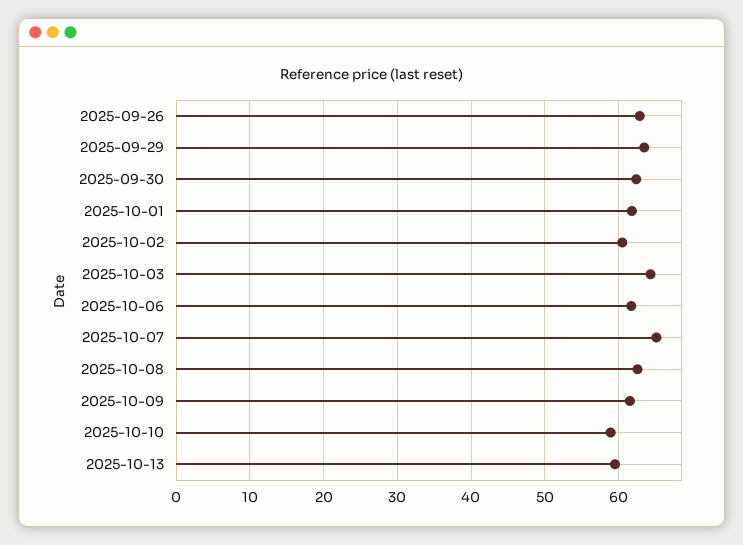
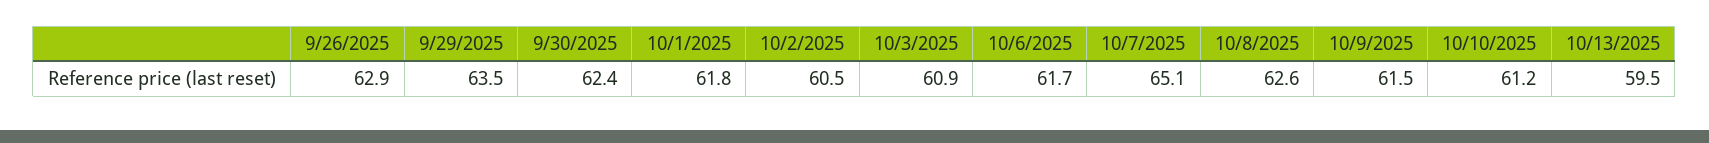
  {
    "2025-09-26": 62.9,
    "2025-09-29": 63.5,
    "2025-09-30": 62.4,
    "2025-10-01": 61.8,
    "2025-10-02": 60.5,
-   "2025-10-03": 64,
+   "2025-10-03": 60.9,
    "2025-10-06": 61.7,
    "2025-10-07": 65.1,
    "2025-10-08": 62.6,
    "2025-10-09": 61.5,
-   "2025-10-10": 59,
+   "2025-10-10": 61.2,
    "2025-10-13": 59.5
  }

